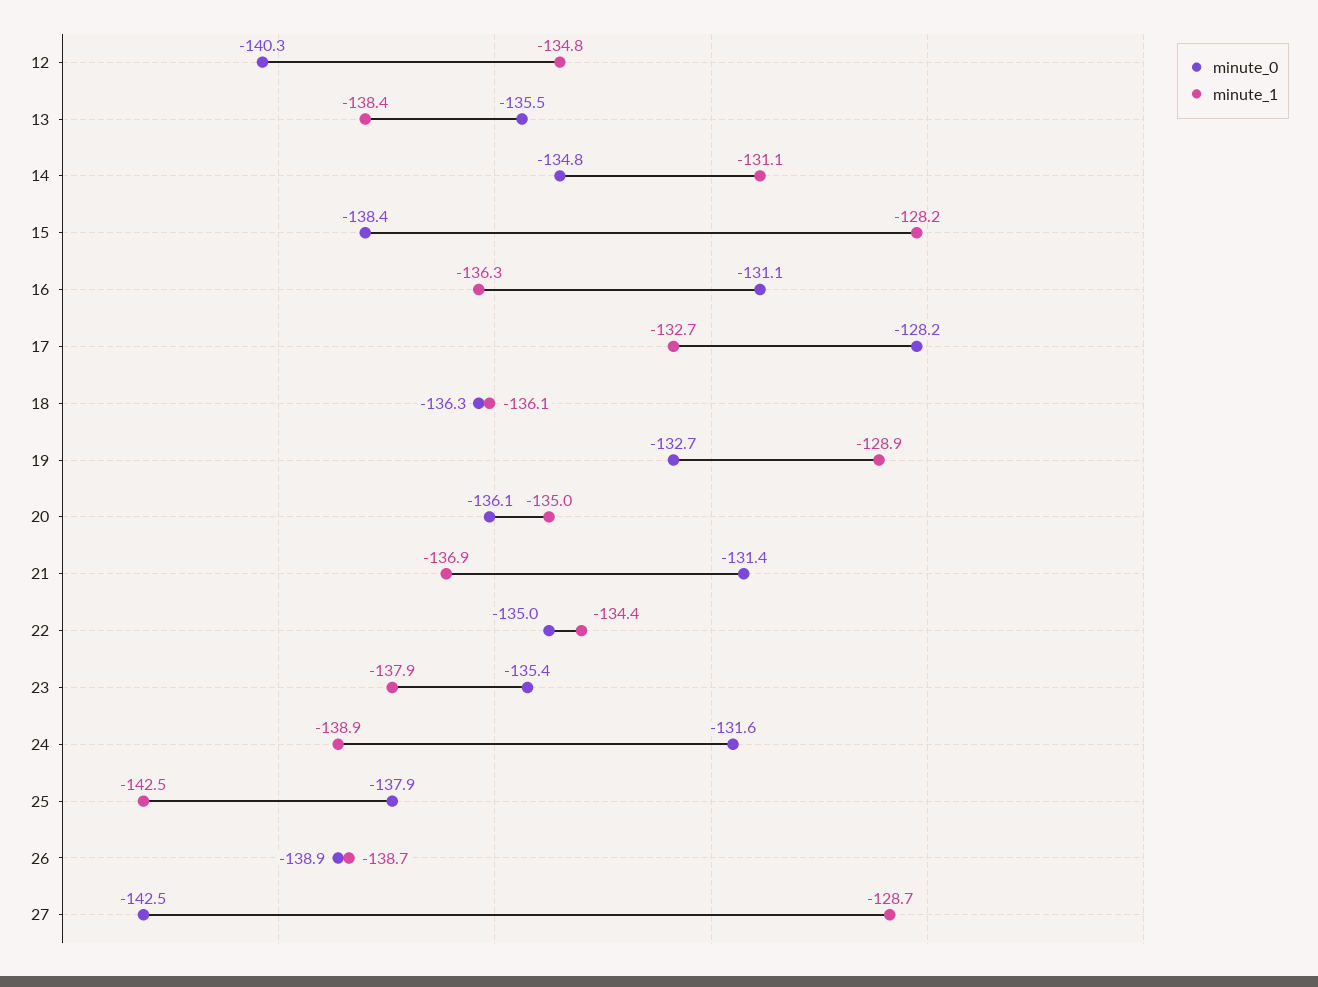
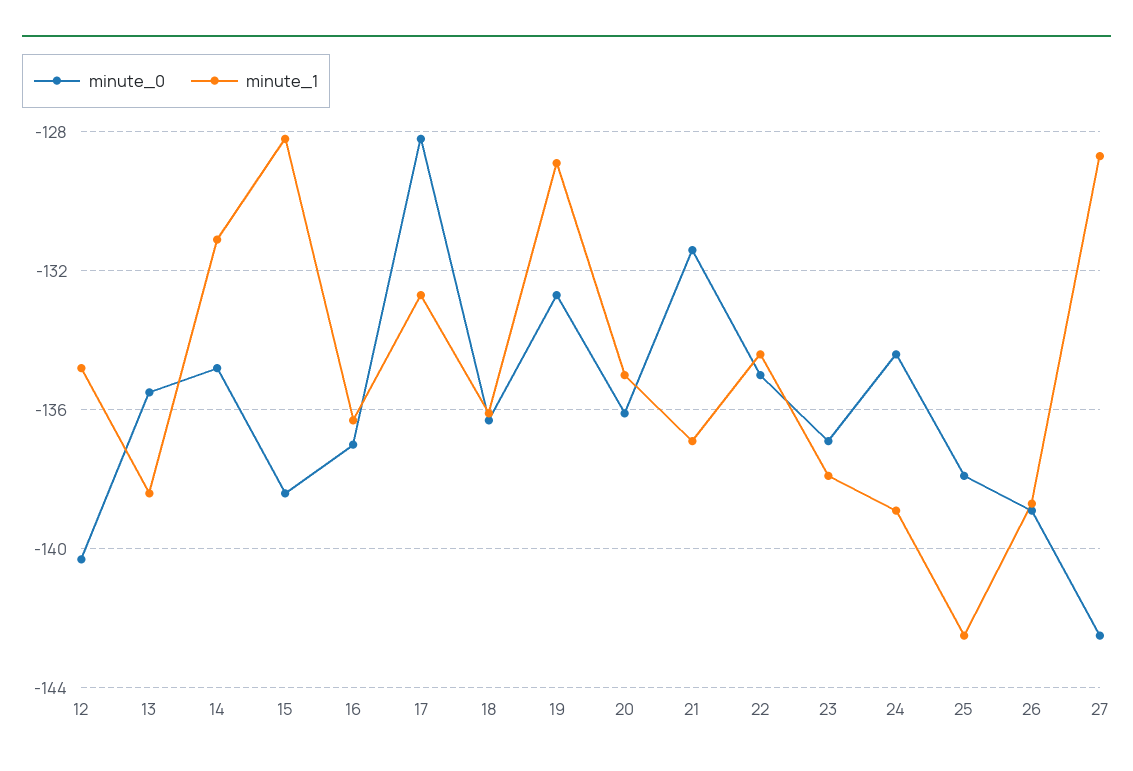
  {
    "minute_0": {
      "12": -140.3,
      "13": -135.5,
      "14": -134.8,
      "15": -138.4,
-     "16": -131.1,
+     "16": -137,
      "17": -128.2,
      "18": -136.3,
      "19": -132.7,
      "20": -136.1,
      "21": -131.4,
      "22": -135,
-     "23": -135.4,
+     "23": -137,
-     "24": -131.6,
+     "24": -134.5,
      "25": -137.9,
      "26": -138.9,
      "27": -142.5
    },
    "minute_1": {
      "12": -134.8,
      "13": -138.4,
      "14": -131.1,
      "15": -128.2,
      "16": -136.3,
      "17": -132.7,
      "18": -136.1,
      "19": -128.9,
      "20": -135,
      "21": -136.9,
      "22": -134.4,
      "23": -137.9,
      "24": -138.9,
      "25": -142.5,
      "26": -138.7,
      "27": -128.7
    }
  }

